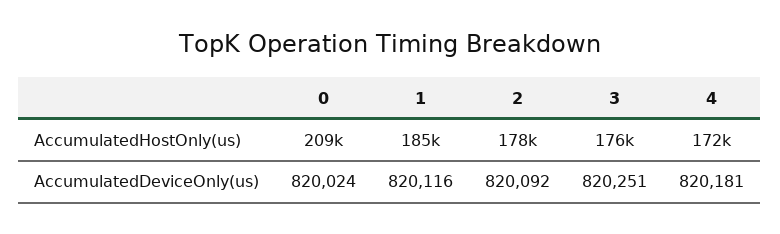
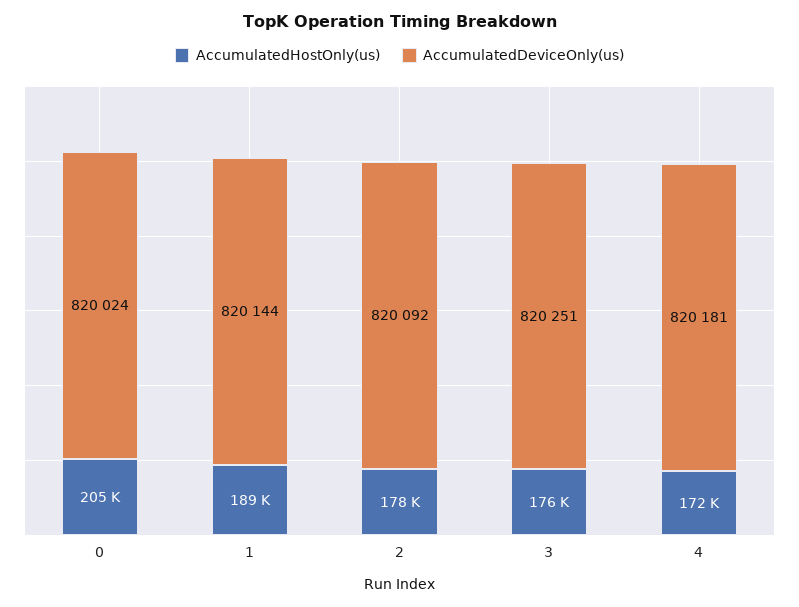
  {
    "AccumulatedHostOnly(us)": {
-     "0": 209000,
+     "0": 205000,
-     "1": 185000,
+     "1": 189000,
      "2": 178000,
      "3": 176000,
      "4": 172000
    },
    "AccumulatedDeviceOnly(us)": {
      "0": 820024,
-     "1": 820116,
+     "1": 820144,
      "2": 820092,
      "3": 820251,
      "4": 820181
    }
  }

